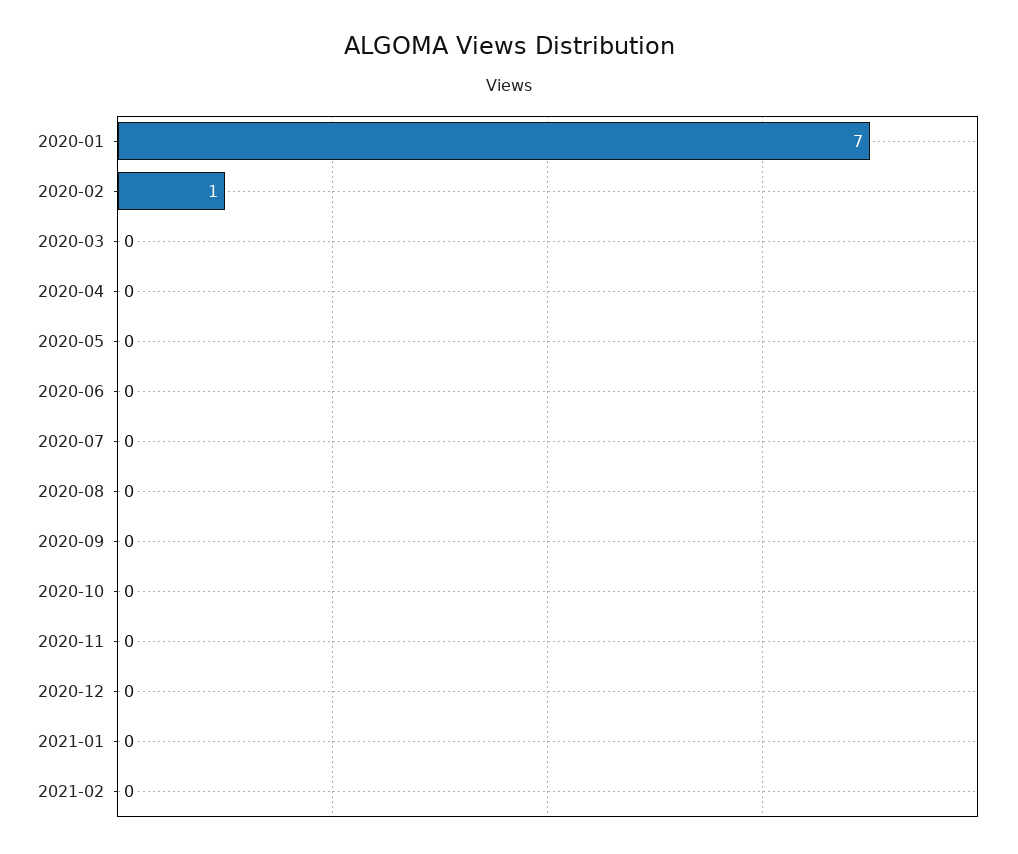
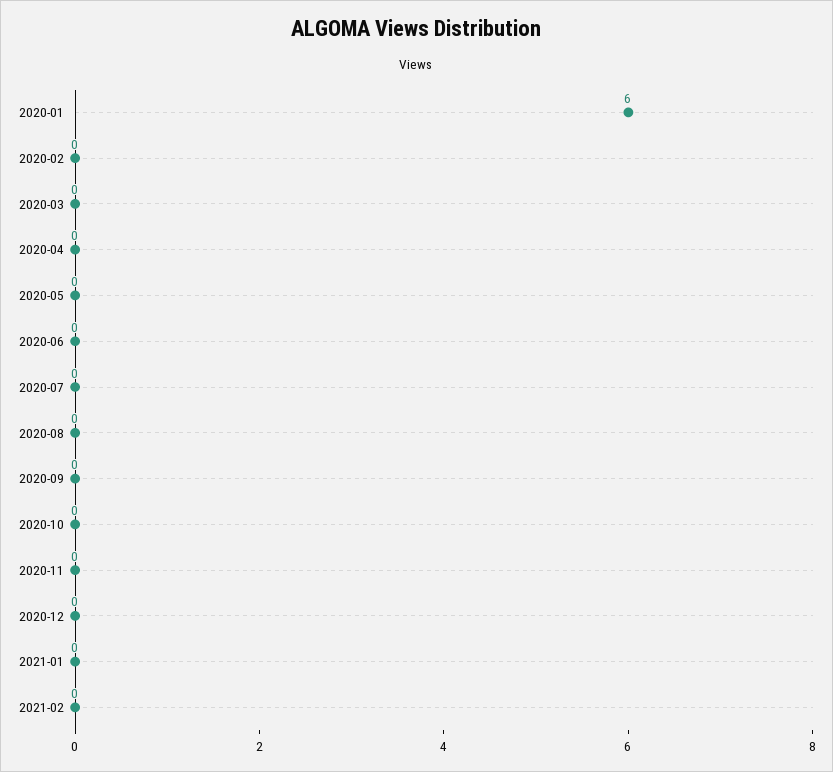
  {
-   "2020-01": 7,
+   "2020-01": 6,
-   "2020-02": 1,
+   "2020-02": 0,
    "2020-03": 0,
    "2020-04": 0,
    "2020-05": 0,
    "2020-06": 0,
    "2020-07": 0,
    "2020-08": 0,
    "2020-09": 0,
    "2020-10": 0,
    "2020-11": 0,
    "2020-12": 0,
    "2021-01": 0,
    "2021-02": 0
  }

